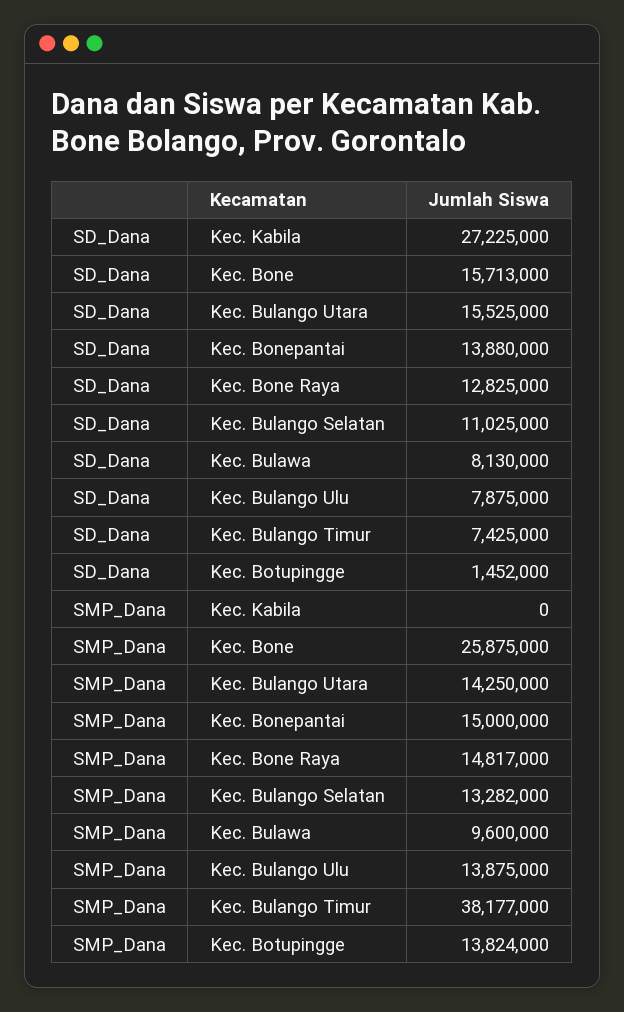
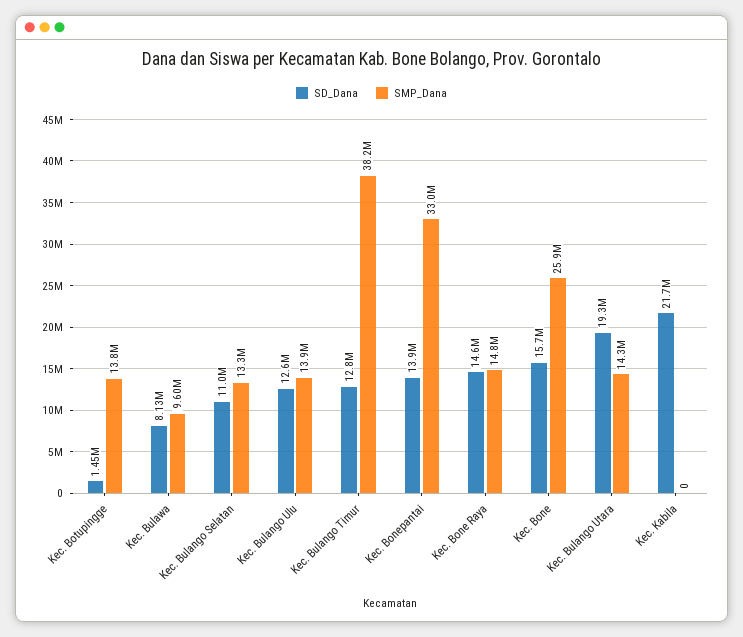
  {
    "SD_Dana": {
-     "Kec. Kabila": 27225000,
+     "Kec. Kabila": 21700000,
      "Kec. Bone": 15713000,
-     "Kec. Bulango Utara": 15525000,
+     "Kec. Bulango Utara": 19300000,
      "Kec. Bonepantai": 13880000,
-     "Kec. Bone Raya": 12825000,
+     "Kec. Bone Raya": 14600000,
      "Kec. Bulango Selatan": 11025000,
      "Kec. Bulawa": 8130000,
-     "Kec. Bulango Ulu": 7875000,
+     "Kec. Bulango Ulu": 12600000,
-     "Kec. Bulango Timur": 7425000,
+     "Kec. Bulango Timur": 12800000,
      "Kec. Botupingge": 1452000
    },
    "SMP_Dana": {
      "Kec. Kabila": 0,
      "Kec. Bone": 25875000,
      "Kec. Bulango Utara": 14250000,
-     "Kec. Bonepantai": 15000000,
+     "Kec. Bonepantai": 33000000,
      "Kec. Bone Raya": 14817000,
      "Kec. Bulango Selatan": 13282000,
      "Kec. Bulawa": 9600000,
      "Kec. Bulango Ulu": 13875000,
      "Kec. Bulango Timur": 38177000,
      "Kec. Botupingge": 13824000
    }
  }

